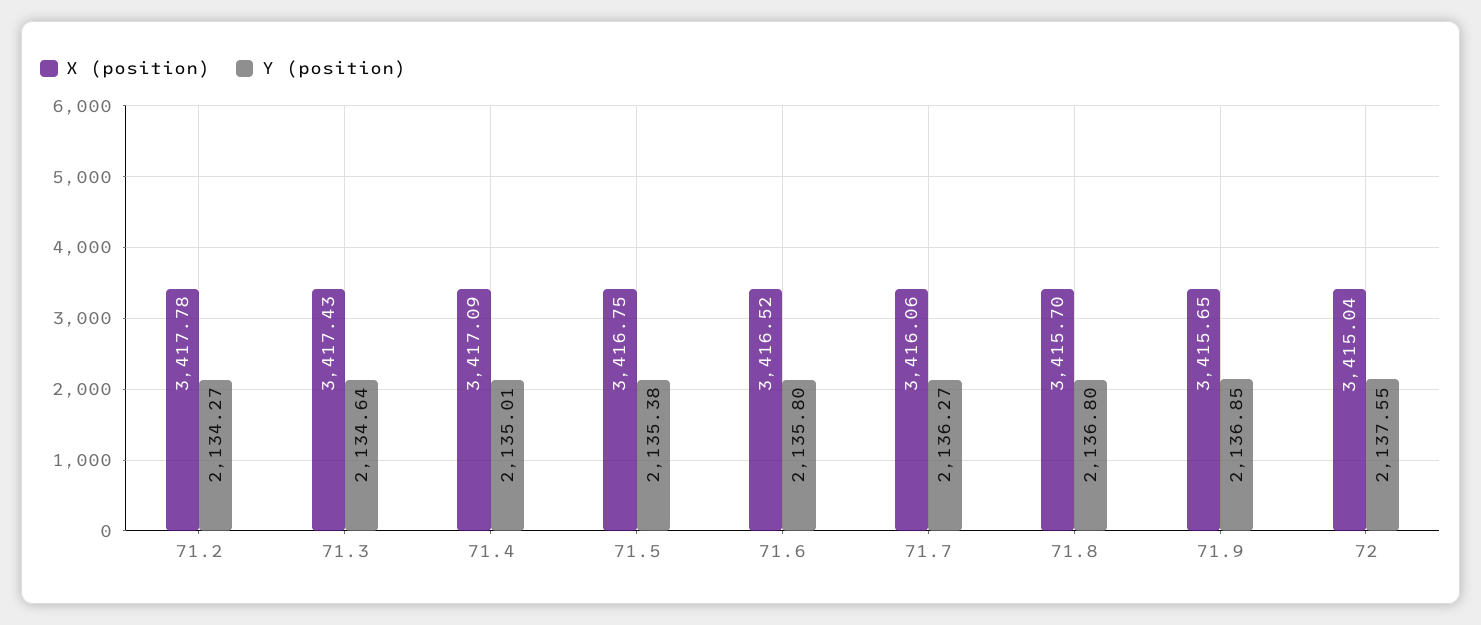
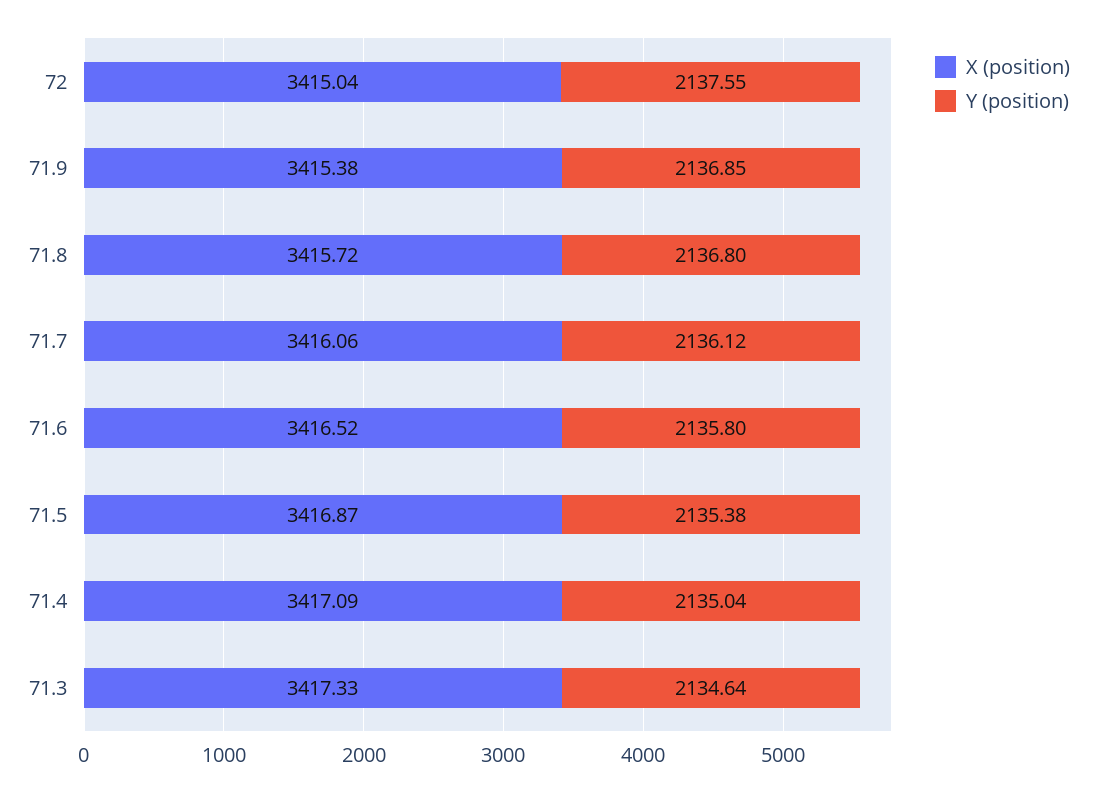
  {
    "X (position)": {
-     "71.2": 3417.78,
-     "71.3": 3417.43,
+     "71.3": 3417.33,
      "71.4": 3417.09,
-     "71.5": 3416.75,
+     "71.5": 3416.87,
      "71.6": 3416.52,
      "71.7": 3416.06,
-     "71.8": 3415.7,
+     "71.8": 3415.72,
-     "71.9": 3415.65,
+     "71.9": 3415.38,
      "72": 3415.04
    },
    "Y (position)": {
-     "71.2": 2134.27,
      "71.3": 2134.64,
-     "71.4": 2135.01,
+     "71.4": 2135.04,
      "71.5": 2135.38,
      "71.6": 2135.8,
-     "71.7": 2136.27,
+     "71.7": 2136.12,
      "71.8": 2136.8,
      "71.9": 2136.85,
      "72": 2137.55
    }
  }

